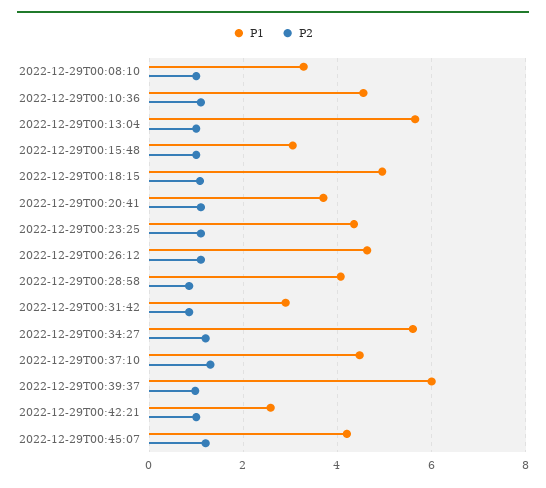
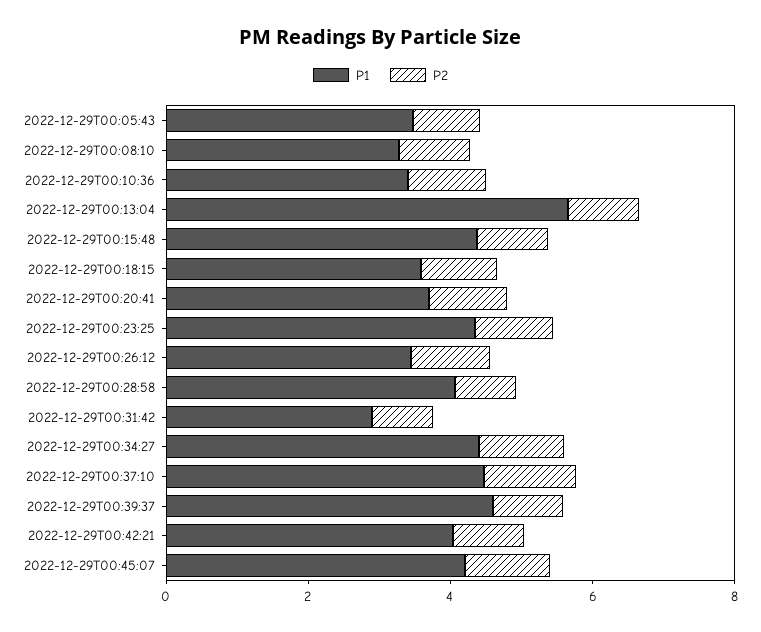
  {
    "P1": {
      "2022-12-29T00:08:10": 3.2,
-     "2022-12-29T00:10:36": 4.6,
+     "2022-12-29T00:10:36": 3.5,
      "2022-12-29T00:13:04": 5.6,
-     "2022-12-29T00:15:48": 3,
+     "2022-12-29T00:15:48": 4.5,
-     "2022-12-29T00:18:15": 5,
+     "2022-12-29T00:18:15": 3.5,
      "2022-12-29T00:20:41": 3.8,
      "2022-12-29T00:23:25": 4.4,
-     "2022-12-29T00:26:12": 4.6,
+     "2022-12-29T00:26:12": 3.5,
      "2022-12-29T00:28:58": 4,
      "2022-12-29T00:31:42": 3,
-     "2022-12-29T00:34:27": 5.6,
+     "2022-12-29T00:34:27": 4.5,
      "2022-12-29T00:37:10": 4.4,
-     "2022-12-29T00:39:37": 6,
+     "2022-12-29T00:39:37": 4.5,
-     "2022-12-29T00:42:21": 2.6,
+     "2022-12-29T00:42:21": 4,
-     "2022-12-29T00:45:07": 4.2
+     "2022-12-29T00:45:07": 4.2,
+     "2022-12-29T00:05:43": 3.5
    },
    "P2": {
      "2022-12-29T00:08:10": 1,
      "2022-12-29T00:10:36": 1.2,
      "2022-12-29T00:13:04": 1,
      "2022-12-29T00:15:48": 1,
      "2022-12-29T00:18:15": 1,
      "2022-12-29T00:20:41": 1.2,
      "2022-12-29T00:23:25": 1.2,
      "2022-12-29T00:26:12": 1.2,
      "2022-12-29T00:28:58": 0.8,
      "2022-12-29T00:31:42": 0.8,
      "2022-12-29T00:34:27": 1.2,
      "2022-12-29T00:37:10": 1.4,
      "2022-12-29T00:39:37": 1,
      "2022-12-29T00:42:21": 1,
-     "2022-12-29T00:45:07": 1.2
+     "2022-12-29T00:45:07": 1.2,
+     "2022-12-29T00:05:43": 1
    }
  }

